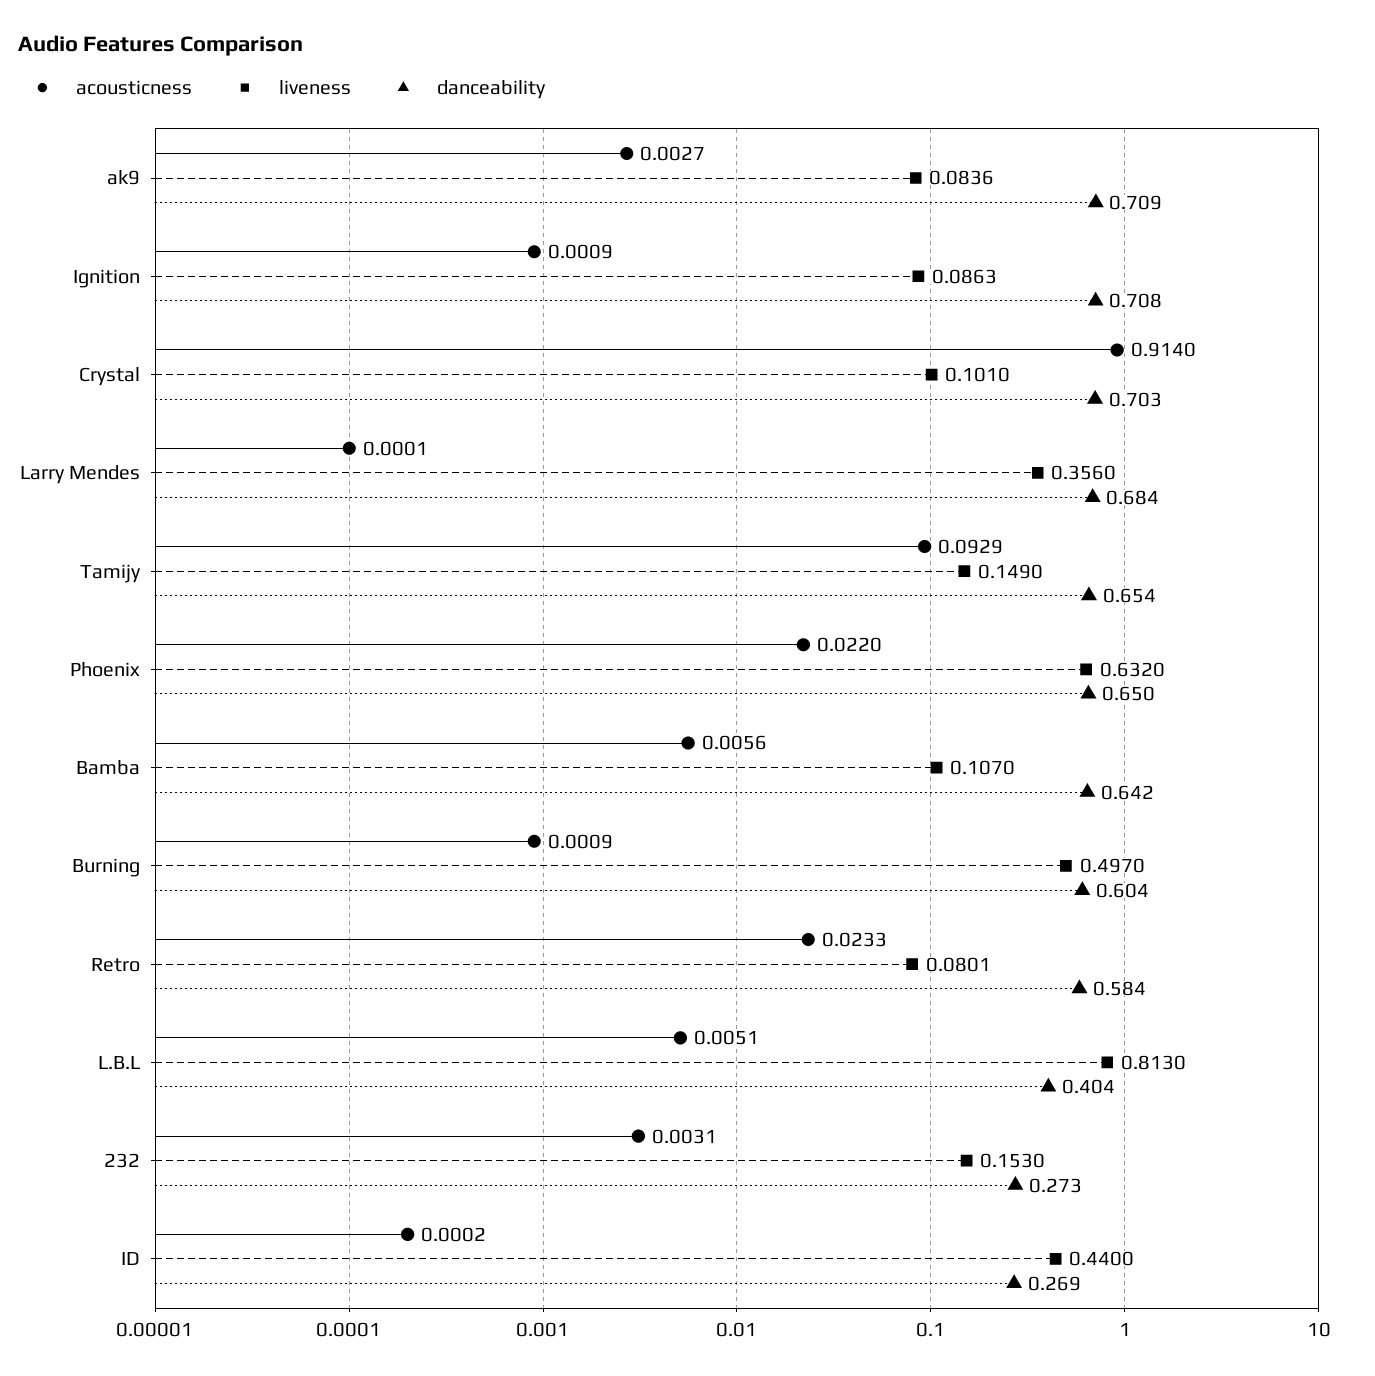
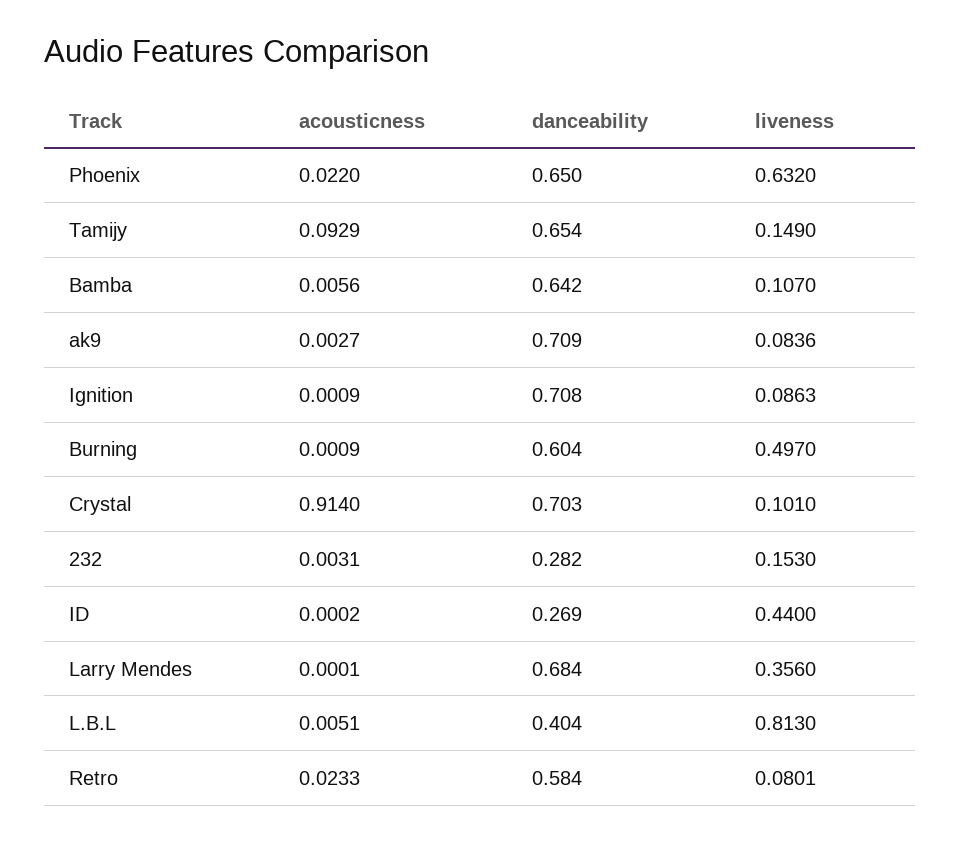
  {
    "acousticness": {
      "ak9": 0.0027,
      "Ignition": 0.0009,
      "Crystal": 0.914,
      "Larry Mendes": 0.0001,
      "Tamijy": 0.0929,
      "Phoenix": 0.022,
      "Bamba": 0.0056,
      "Burning": 0.0009,
      "Retro": 0.0233,
      "L.B.L": 0.0051,
      "232": 0.0031,
      "ID": 0.0002
    },
    "liveness": {
      "ak9": 0.0836,
      "Ignition": 0.0863,
      "Crystal": 0.101,
      "Larry Mendes": 0.356,
      "Tamijy": 0.149,
      "Phoenix": 0.632,
      "Bamba": 0.107,
      "Burning": 0.497,
      "Retro": 0.0801,
      "L.B.L": 0.813,
      "232": 0.153,
      "ID": 0.44
    },
    "danceability": {
      "ak9": 0.709,
      "Ignition": 0.708,
      "Crystal": 0.703,
      "Larry Mendes": 0.684,
      "Tamijy": 0.654,
      "Phoenix": 0.65,
      "Bamba": 0.642,
      "Burning": 0.604,
      "Retro": 0.584,
      "L.B.L": 0.404,
-     "232": 0.273,
+     "232": 0.282,
      "ID": 0.269
    }
  }

